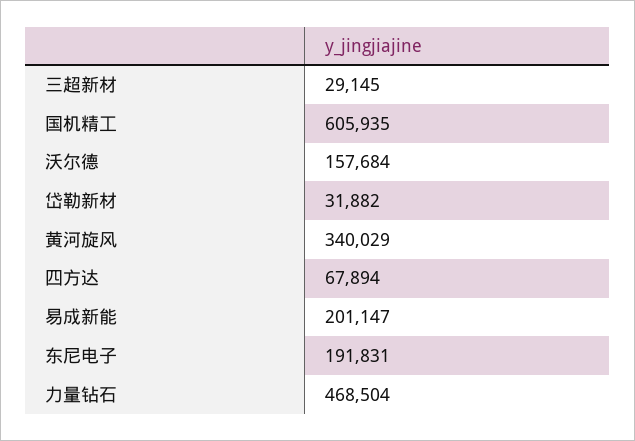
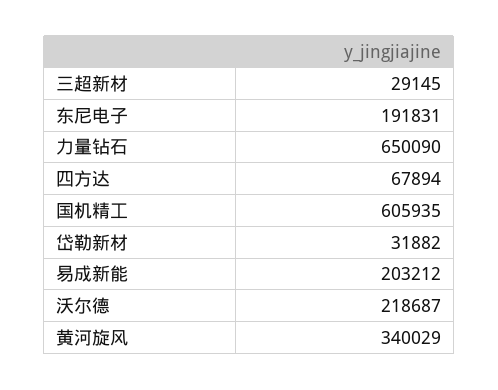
  {
    "三超新材": 29145,
    "国机精工": 605935,
-   "沃尔德": 157684,
+   "沃尔德": 218687,
    "岱勒新材": 31882,
    "黄河旋风": 340029,
    "四方达": 67894,
-   "易成新能": 201147,
+   "易成新能": 203212,
    "东尼电子": 191831,
-   "力量钻石": 468504
+   "力量钻石": 650090
  }

